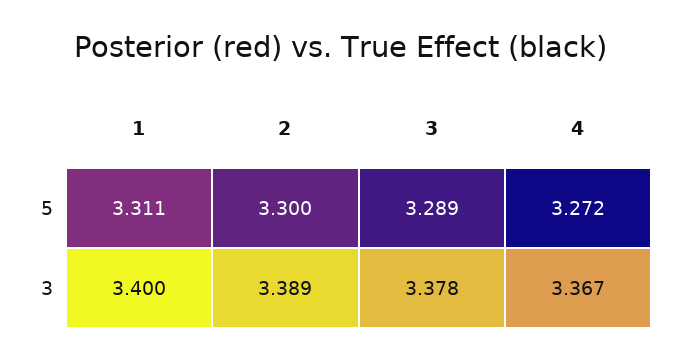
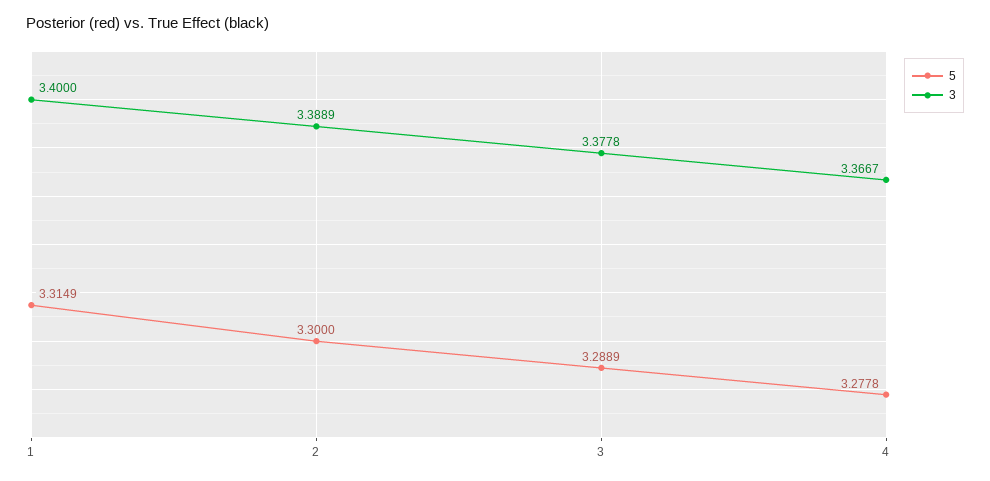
  {
    "5": {
-     "1": 3.311,
+     "1": 3.3149,
      "2": 3.3,
      "3": 3.2889,
-     "4": 3.272
+     "4": 3.2778
    },
    "3": {
      "1": 3.4,
      "2": 3.3889,
      "3": 3.3778,
      "4": 3.3667
    }
  }

